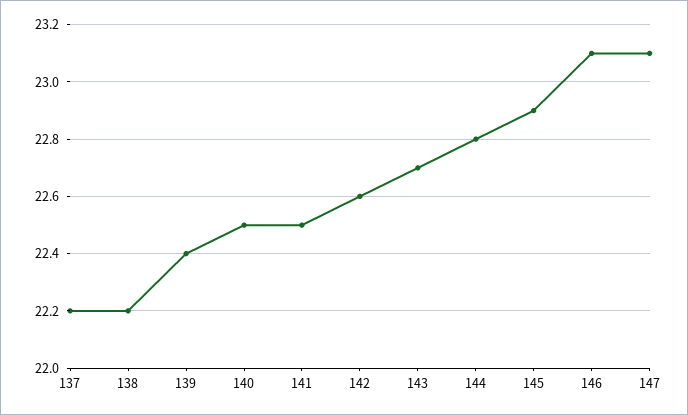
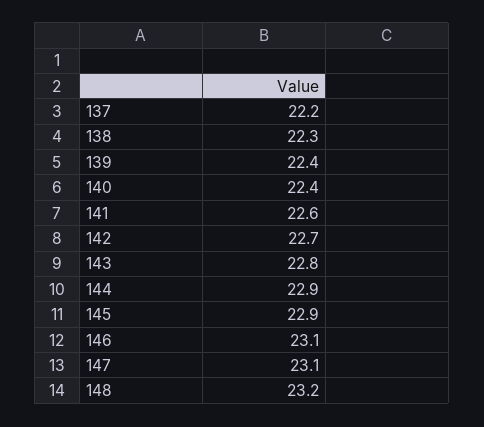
  {
    "137": 22.2,
-   "138": 22.2,
+   "138": 22.3,
    "139": 22.4,
-   "140": 22.5,
+   "140": 22.4,
-   "141": 22.5,
+   "141": 22.6,
-   "142": 22.6,
+   "142": 22.7,
-   "143": 22.7,
+   "143": 22.8,
-   "144": 22.8,
+   "144": 22.9,
    "145": 22.9,
    "146": 23.1,
-   "147": 23.1
+   "147": 23.1,
+   "148": 23.2
  }

